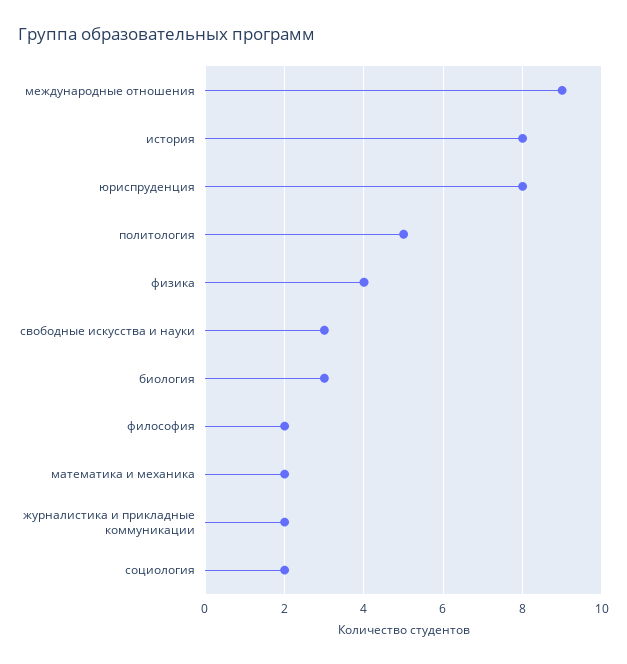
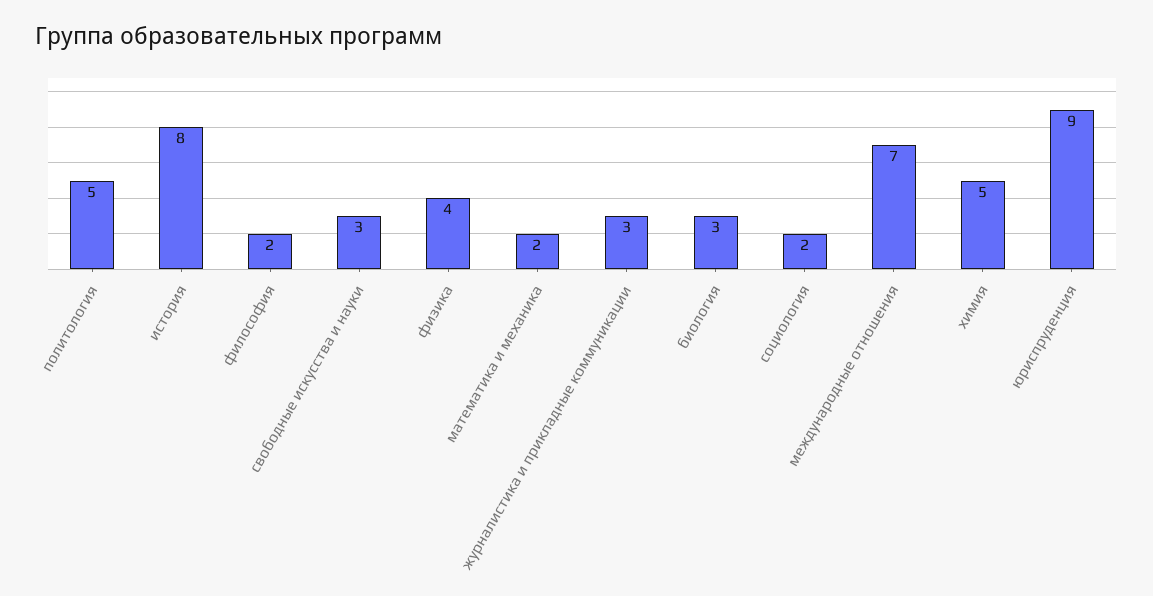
  {
-   "международные отношения": 9,
+   "международные отношения": 7,
    "история": 8,
-   "юриспруденция": 8,
+   "юриспруденция": 9,
    "политология": 5,
    "физика": 4,
    "свободные искусства и науки": 3,
    "биология": 3,
    "философия": 2,
    "математика и механика": 2,
-   "журналистика и прикладные коммуникации": 2,
+   "журналистика и прикладные коммуникации": 3,
-   "социология": 2
+   "социология": 2,
+   "химия": 5
  }

